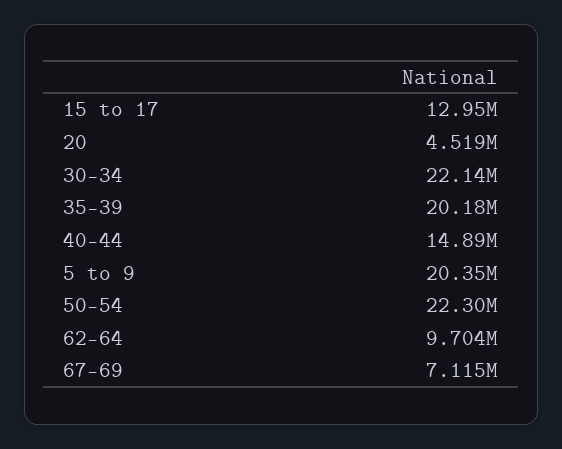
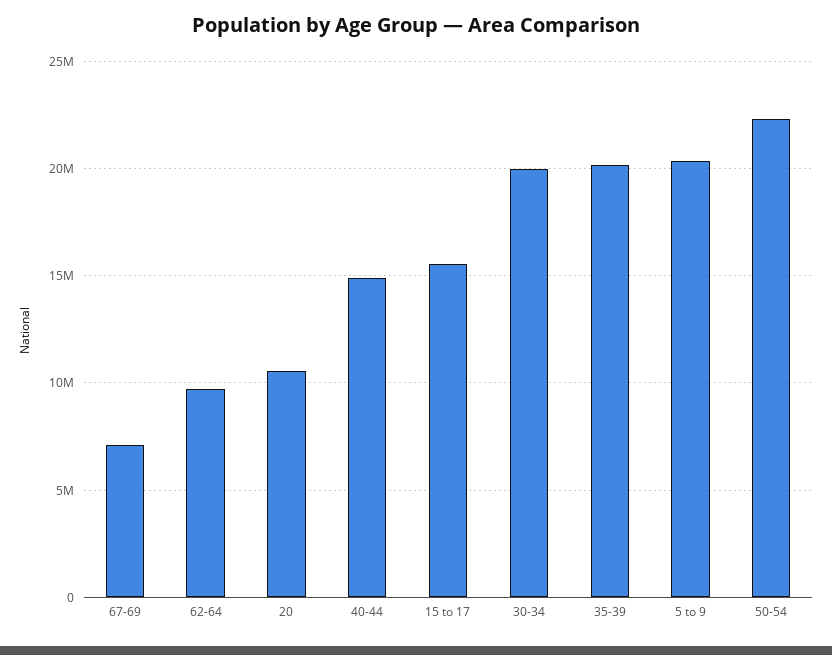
  {
-   "15 to 17": 12950000,
+   "15 to 17": 15500000,
-   "20": 4519000,
+   "20": 10500000,
-   "30-34": 22140000,
+   "30-34": 20000000,
    "35-39": 20180000,
    "40-44": 14890000,
    "5 to 9": 20350000,
    "50-54": 22300000,
    "62-64": 9704000,
    "67-69": 7115000
  }

